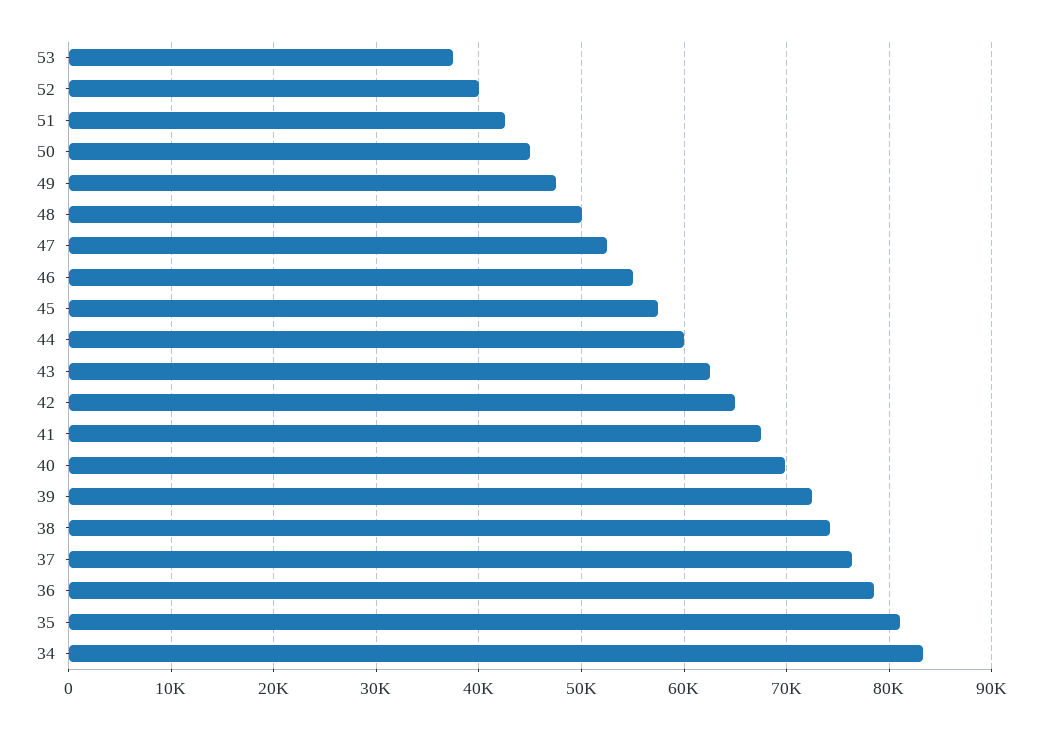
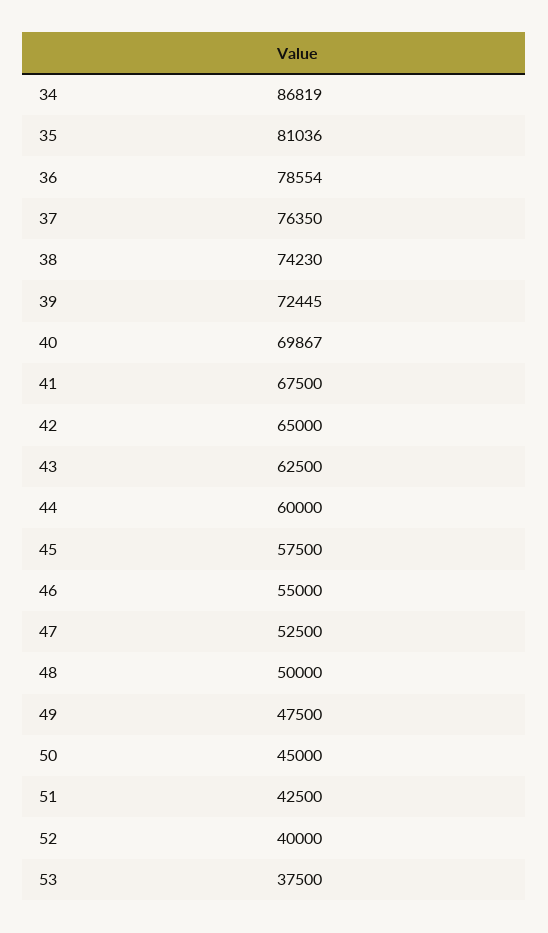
  {
    "53": 37500,
    "52": 40000,
    "51": 42500,
    "50": 45000,
    "49": 47500,
    "48": 50000,
    "47": 52500,
    "46": 55000,
    "45": 57500,
    "44": 60000,
    "43": 62500,
    "42": 65000,
    "41": 67500,
    "40": 69867,
    "39": 72445,
    "38": 74230,
    "37": 76350,
    "36": 78554,
    "35": 81036,
-   "34": 83000
+   "34": 86819
  }

